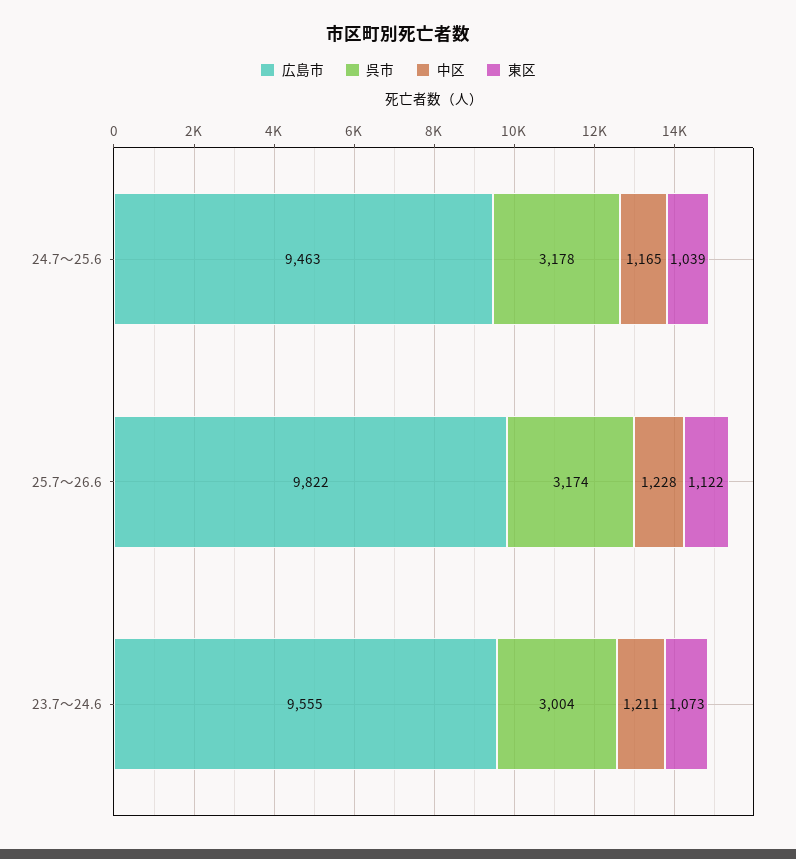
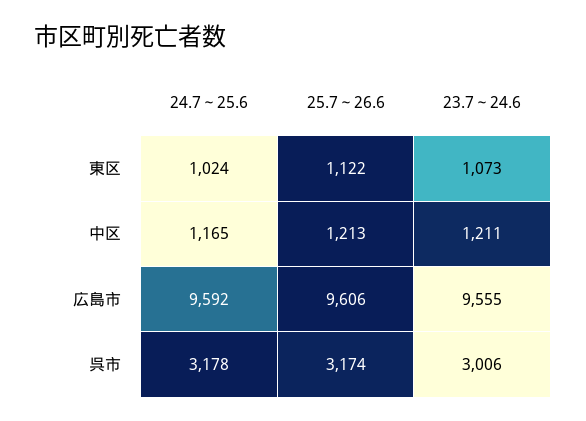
  {
    "広島市": {
-     "24.7～25.6": 9463,
+     "24.7～25.6": 9592,
-     "25.7～26.6": 9822,
+     "25.7～26.6": 9606,
      "23.7～24.6": 9555
    },
    "呉市": {
      "24.7～25.6": 3178,
      "25.7～26.6": 3174,
-     "23.7～24.6": 3004
+     "23.7～24.6": 3006
    },
    "中区": {
      "24.7～25.6": 1165,
-     "25.7～26.6": 1228,
+     "25.7～26.6": 1213,
      "23.7～24.6": 1211
    },
    "東区": {
-     "24.7～25.6": 1039,
+     "24.7～25.6": 1024,
      "25.7～26.6": 1122,
      "23.7～24.6": 1073
    }
  }

